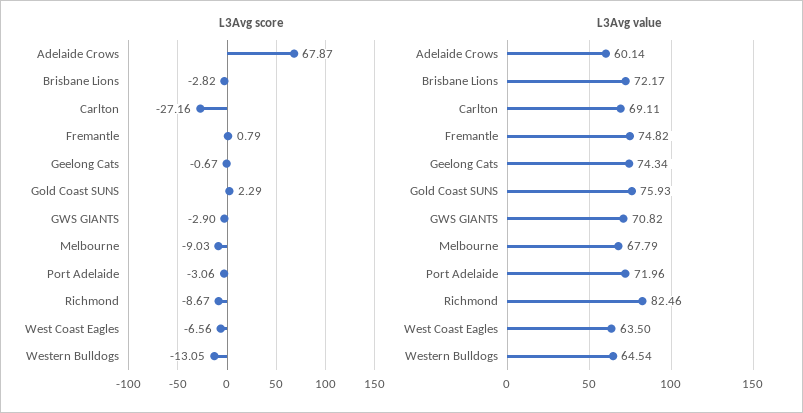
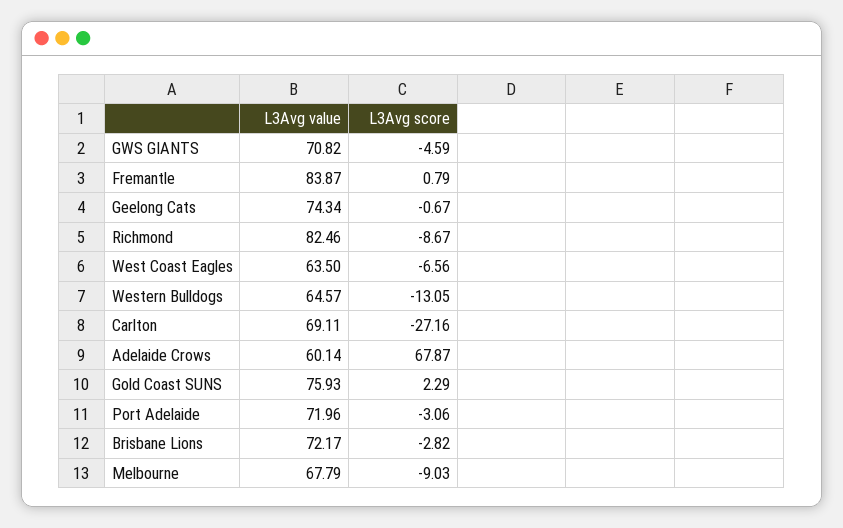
  {
    "L3Avg score": {
      "Adelaide Crows": 67.87,
      "Brisbane Lions": -2.82,
      "Carlton": -27.16,
      "Fremantle": 0.79,
      "Geelong Cats": -0.67,
      "Gold Coast SUNS": 2.29,
-     "GWS GIANTS": -2.9,
+     "GWS GIANTS": -4.59,
      "Melbourne": -9.03,
      "Port Adelaide": -3.06,
      "Richmond": -8.67,
      "West Coast Eagles": -6.56,
      "Western Bulldogs": -13.05
    },
    "L3Avg value": {
      "Adelaide Crows": 60.14,
      "Brisbane Lions": 72.17,
      "Carlton": 69.11,
-     "Fremantle": 74.82,
+     "Fremantle": 83.87,
      "Geelong Cats": 74.34,
      "Gold Coast SUNS": 75.93,
      "GWS GIANTS": 70.82,
      "Melbourne": 67.79,
      "Port Adelaide": 71.96,
      "Richmond": 82.46,
      "West Coast Eagles": 63.5,
-     "Western Bulldogs": 64.54
+     "Western Bulldogs": 64.57
    }
  }

